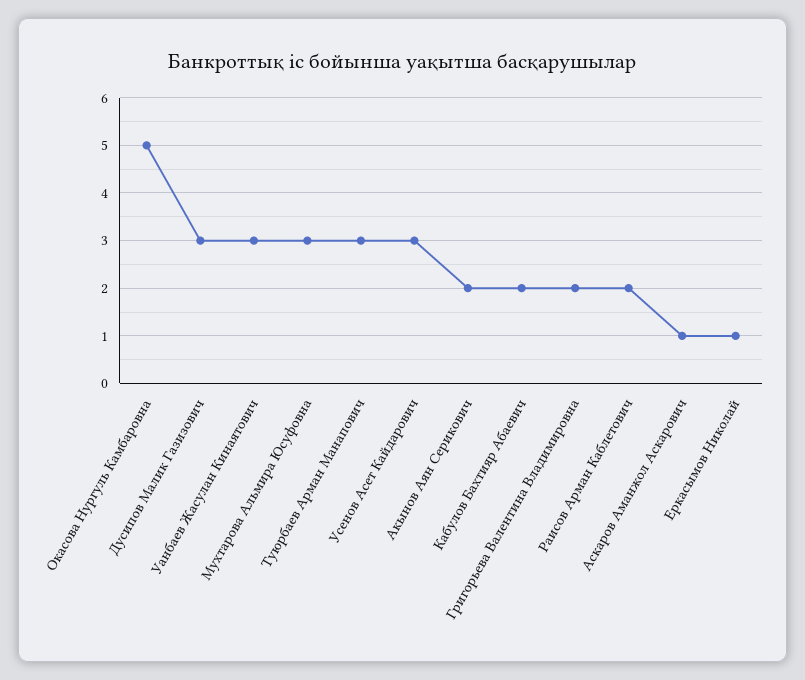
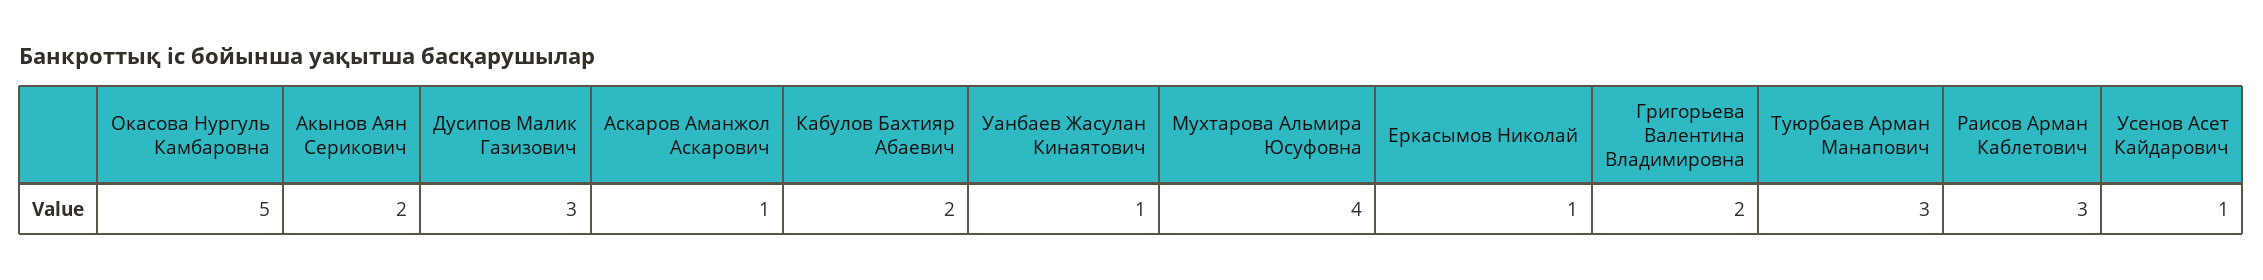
  {
    "Окасова Нургуль Камбаровна": 5,
    "Дусипов Малик Газизович": 3,
-   "Уанбаев Жасулан Кинаятович": 3,
+   "Уанбаев Жасулан Кинаятович": 1,
-   "Мухтарова Альмира Юсуфовна": 3,
+   "Мухтарова Альмира Юсуфовна": 4,
    "Туюрбаев Арман Манапович": 3,
-   "Усенов Асет Кайдарович": 3,
+   "Усенов Асет Кайдарович": 1,
    "Акынов Аян Серикович": 2,
    "Кабулов Бахтияр Абаевич": 2,
    "Григорьева Валентина Владимировна": 2,
-   "Раисов Арман Каблетович": 2,
+   "Раисов Арман Каблетович": 3,
    "Аскаров Аманжол Аскарович": 1,
    "Еркасымов Николай": 1
  }

